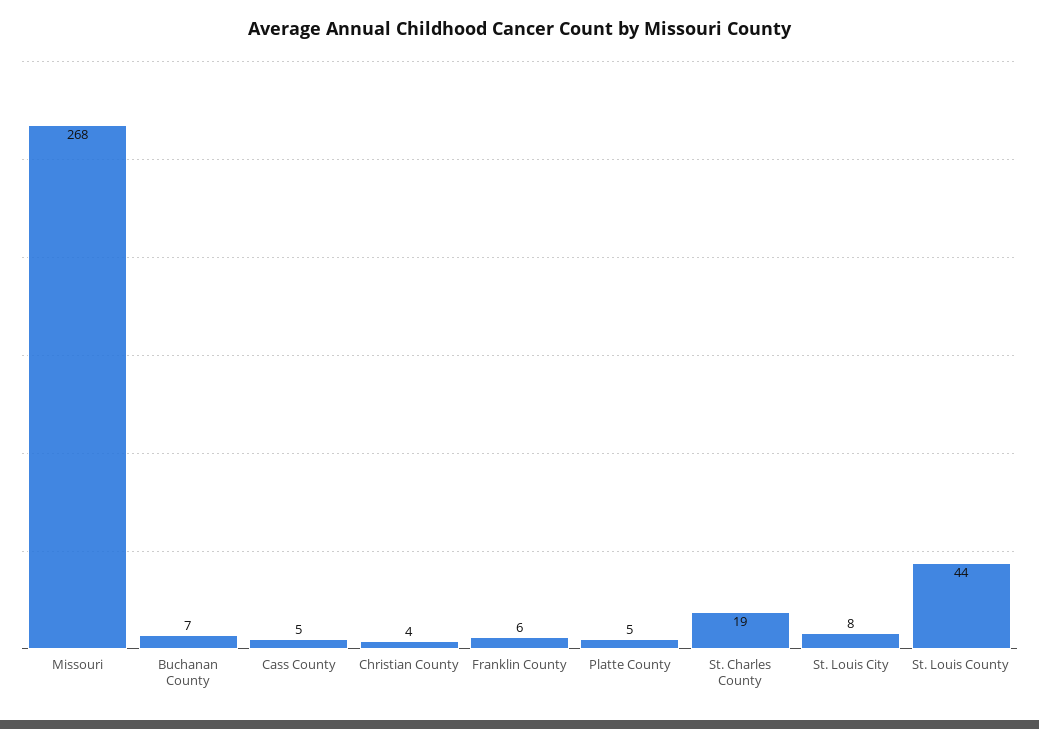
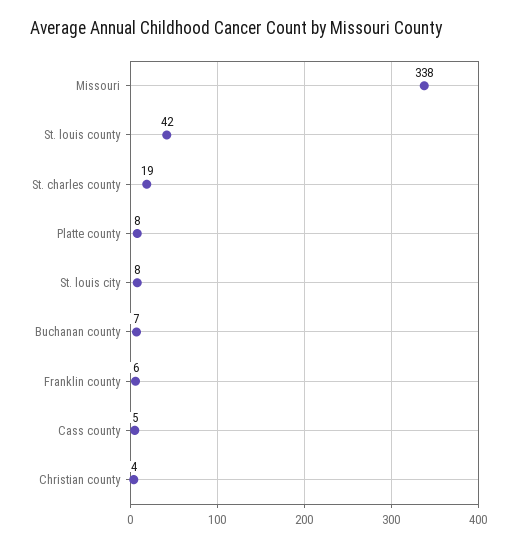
  {
-   "Missouri": 268,
+   "Missouri": 338,
    "Buchanan County": 7,
    "Cass County": 5,
    "Christian County": 4,
    "Franklin County": 6,
-   "Platte County": 5,
+   "Platte County": 8,
    "St. Charles County": 19,
    "St. Louis City": 8,
-   "St. Louis County": 44
+   "St. Louis County": 42
  }

